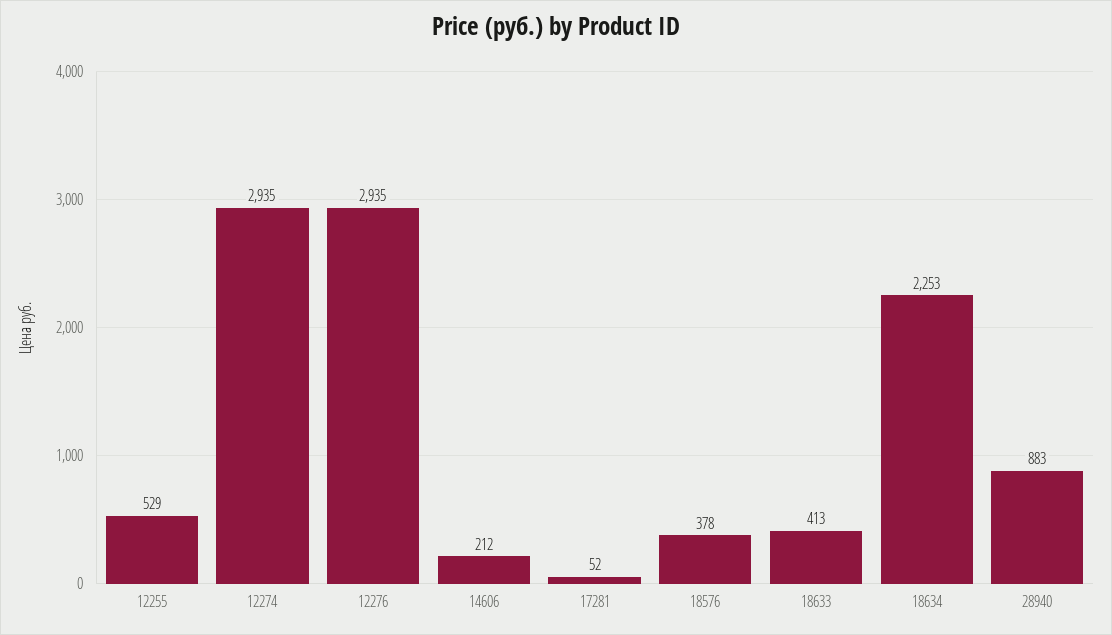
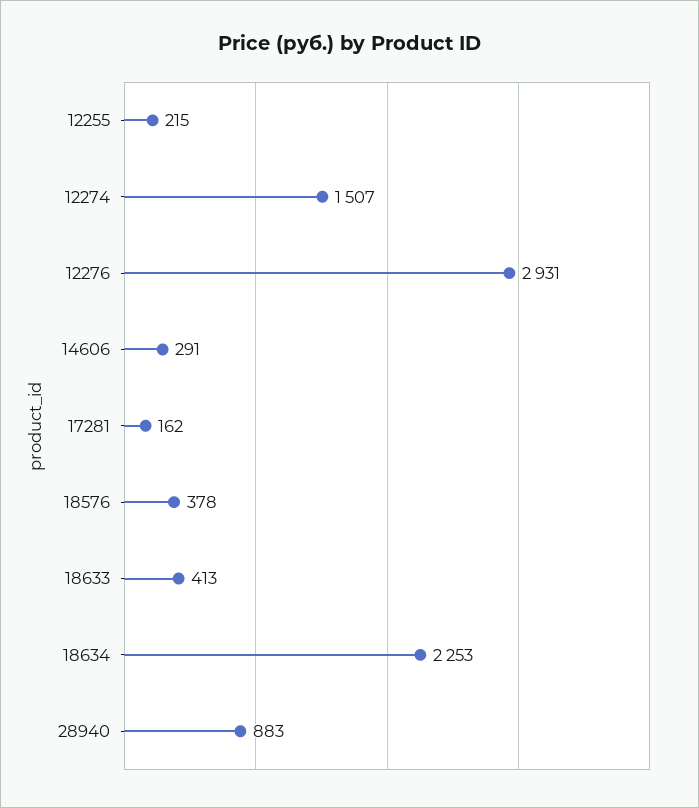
  {
-   "12255": 529,
+   "12255": 215,
-   "12274": 2935,
+   "12274": 1507,
-   "12276": 2935,
+   "12276": 2931,
-   "14606": 212,
+   "14606": 291,
-   "17281": 52,
+   "17281": 162,
    "18576": 378,
    "18633": 413,
    "18634": 2253,
    "28940": 883
  }

